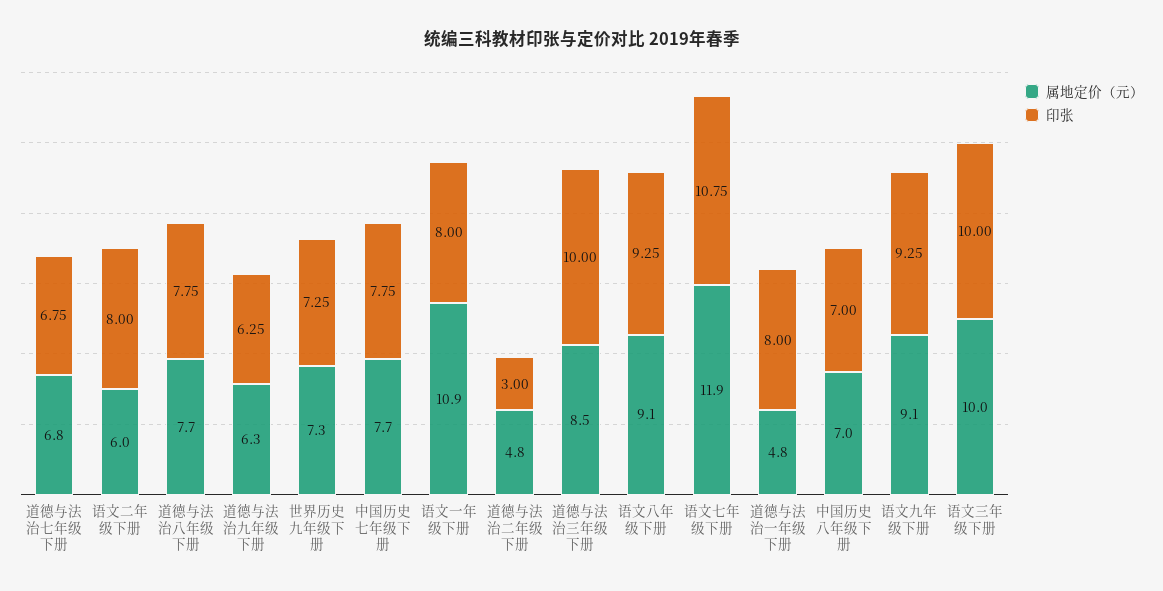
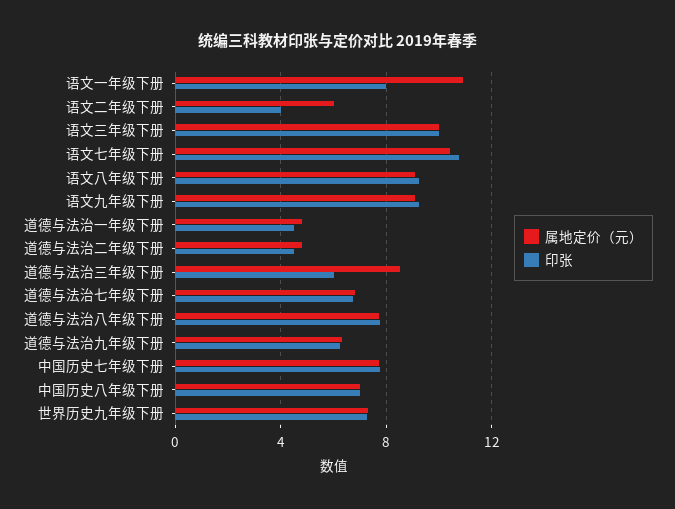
  {
    "属地定价（元）": {
      "道德与法治七年级下册": 6.8,
      "语文二年级下册": 6,
      "道德与法治八年级下册": 7.7,
      "道德与法治九年级下册": 6.3,
      "世界历史九年级下册": 7.3,
      "中国历史七年级下册": 7.7,
      "语文一年级下册": 10.9,
      "道德与法治二年级下册": 4.8,
      "道德与法治三年级下册": 8.5,
      "语文八年级下册": 9.1,
-     "语文七年级下册": 11.9,
+     "语文七年级下册": 10.5,
      "道德与法治一年级下册": 4.8,
      "中国历史八年级下册": 7,
      "语文九年级下册": 9.1,
      "语文三年级下册": 10
    },
    "印张": {
      "道德与法治七年级下册": 6.75,
-     "语文二年级下册": 8,
+     "语文二年级下册": 4,
      "道德与法治八年级下册": 7.75,
      "道德与法治九年级下册": 6.25,
      "世界历史九年级下册": 7.25,
      "中国历史七年级下册": 7.75,
      "语文一年级下册": 8,
-     "道德与法治二年级下册": 3,
+     "道德与法治二年级下册": 4.5,
-     "道德与法治三年级下册": 10,
+     "道德与法治三年级下册": 6,
      "语文八年级下册": 9.25,
      "语文七年级下册": 10.75,
-     "道德与法治一年级下册": 8,
+     "道德与法治一年级下册": 4.5,
      "中国历史八年级下册": 7,
      "语文九年级下册": 9.25,
      "语文三年级下册": 10
    }
  }

